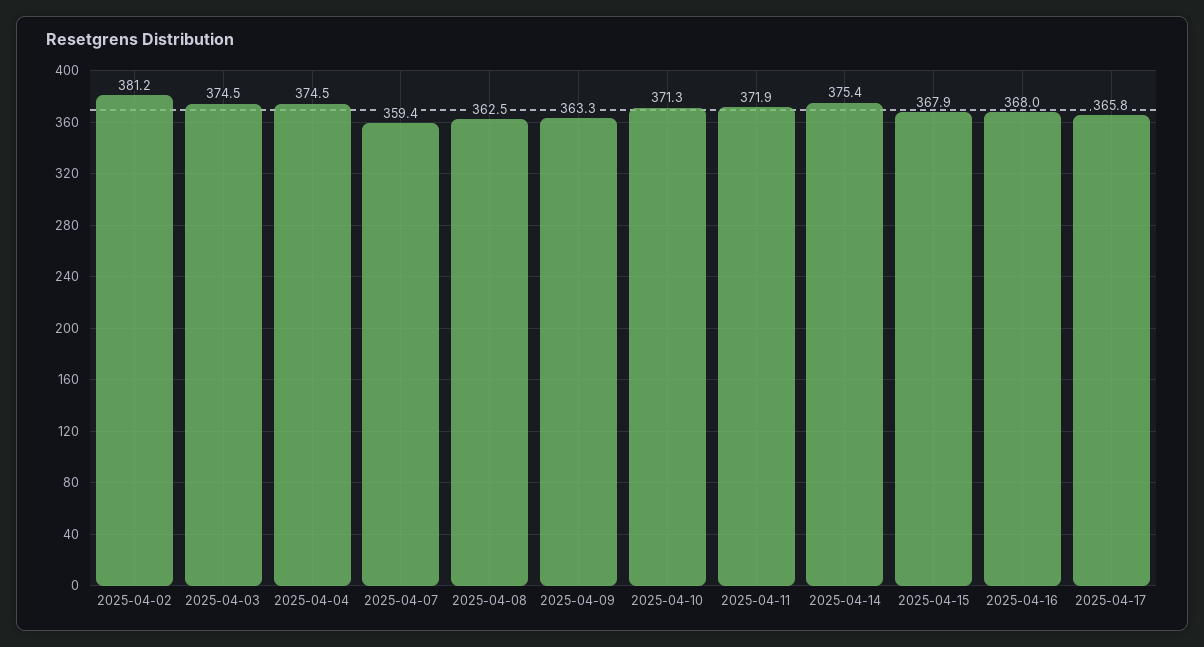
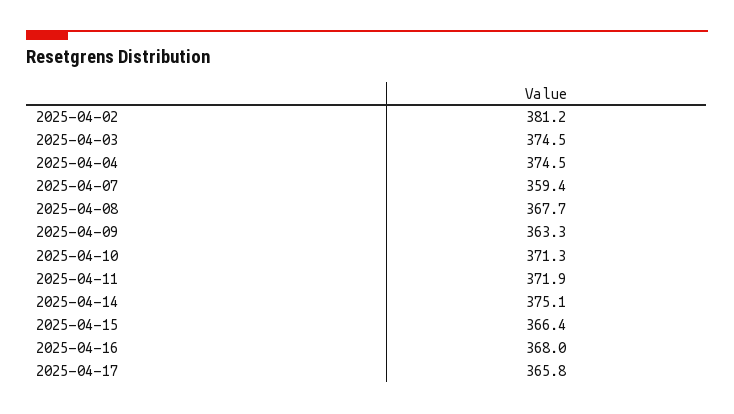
  {
    "2025-04-02": 381.2,
    "2025-04-03": 374.5,
    "2025-04-04": 374.5,
    "2025-04-07": 359.4,
-   "2025-04-08": 362.5,
+   "2025-04-08": 367.7,
    "2025-04-09": 363.3,
    "2025-04-10": 371.3,
    "2025-04-11": 371.9,
-   "2025-04-14": 375.4,
+   "2025-04-14": 375.1,
-   "2025-04-15": 367.9,
+   "2025-04-15": 366.4,
    "2025-04-16": 368,
    "2025-04-17": 365.8
  }

